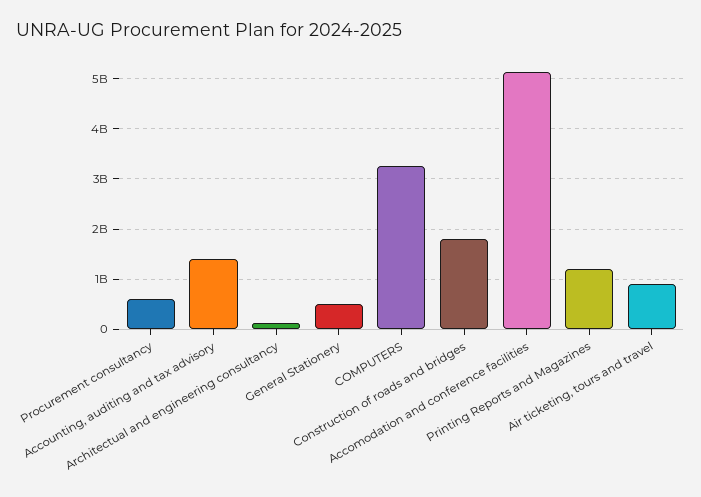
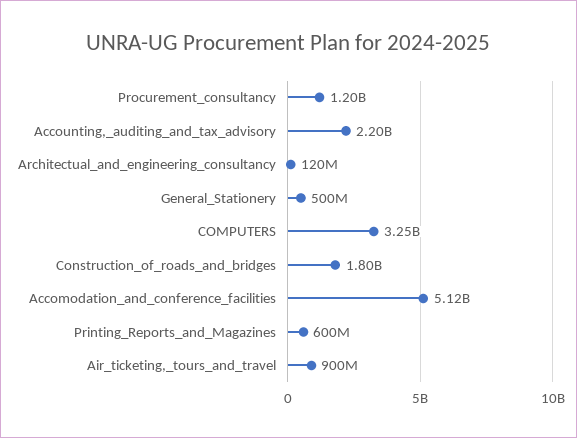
  {
-   "Procurement consultancy": 600000000,
+   "Procurement consultancy": 1200000000,
-   "Accounting, auditing and tax advisory": 1400000000,
+   "Accounting, auditing and tax advisory": 2200000000,
    "Architectual and engineering consultancy": 120000000,
    "General Stationery": 500000000,
    "COMPUTERS": 3250000000,
    "Construction of roads and bridges": 1800000000,
    "Accomodation and conference facilities": 5120000000,
-   "Printing Reports and Magazines": 1200000000,
+   "Printing Reports and Magazines": 600000000,
    "Air ticketing, tours and travel": 900000000
  }

